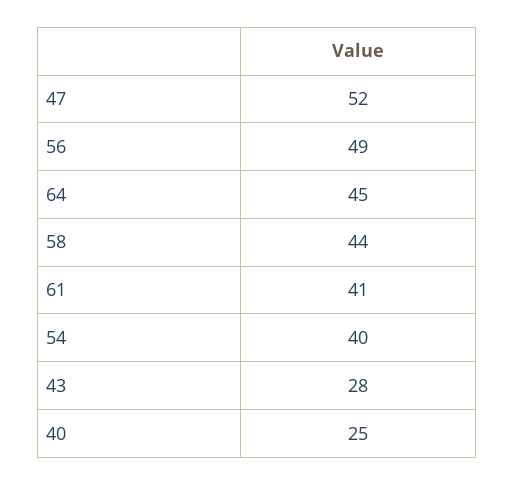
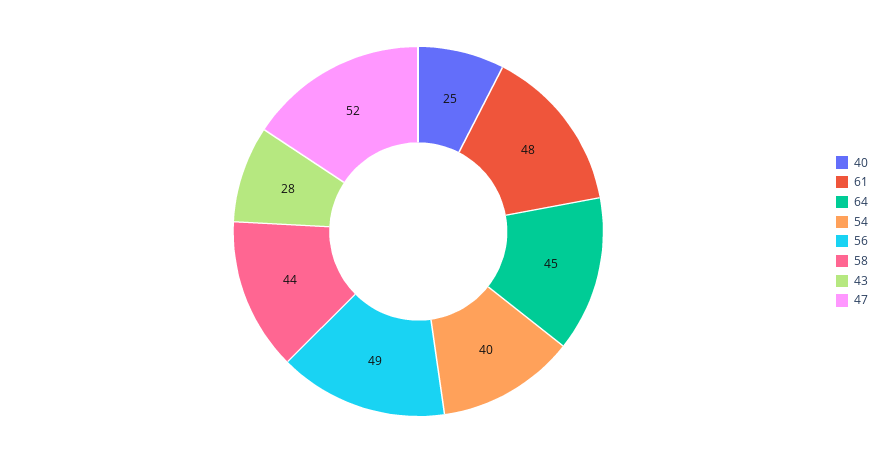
  {
    "47": 52,
    "56": 49,
    "64": 45,
    "58": 44,
-   "61": 41,
+   "61": 48,
    "54": 40,
    "43": 28,
    "40": 25
  }

